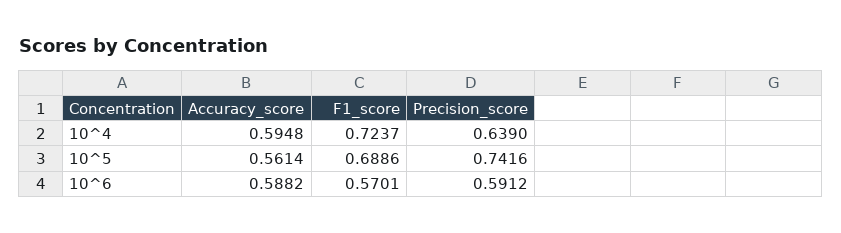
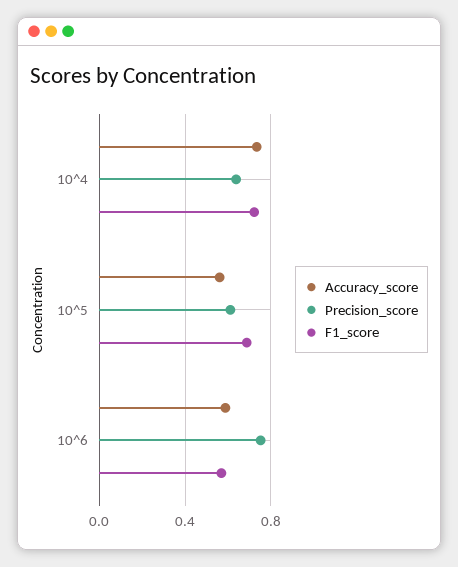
  {
    "Accuracy_score": {
-     "10^4": 0.5948,
+     "10^4": 0.75,
      "10^5": 0.5614,
      "10^6": 0.5882
    },
    "F1_score": {
      "10^4": 0.7237,
      "10^5": 0.6886,
      "10^6": 0.5701
    },
    "Precision_score": {
      "10^4": 0.639,
-     "10^5": 0.7416,
+     "10^5": 0.6,
-     "10^6": 0.5912
+     "10^6": 0.75
    }
  }

